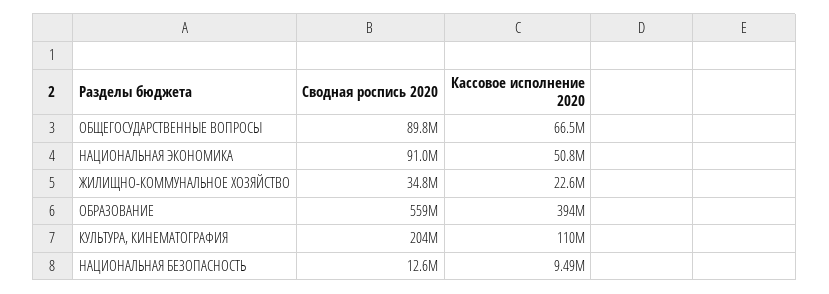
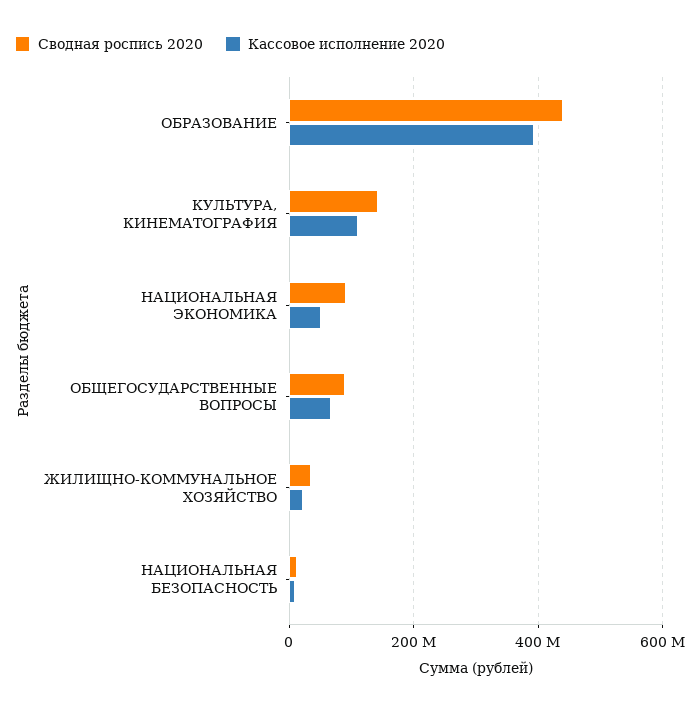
  {
    "Сводная роспись 2020": {
      "ОБЩЕГОСУДАРСТВЕННЫЕ ВОПРОСЫ": 89800000,
      "НАЦИОНАЛЬНАЯ ЭКОНОМИКА": 91000000,
      "ЖИЛИЩНО-КОММУНАЛЬНОЕ ХОЗЯЙСТВО": 34800000,
-     "ОБРАЗОВАНИЕ": 559000000,
+     "ОБРАЗОВАНИЕ": 440000000,
-     "КУЛЬТУРА, КИНЕМАТОГРАФИЯ": 204000000,
+     "КУЛЬТУРА, КИНЕМАТОГРАФИЯ": 140000000,
      "НАЦИОНАЛЬНАЯ БЕЗОПАСНОСТЬ": 12600000
    },
    "Кассовое исполнение 2020": {
      "ОБЩЕГОСУДАРСТВЕННЫЕ ВОПРОСЫ": 66500000,
      "НАЦИОНАЛЬНАЯ ЭКОНОМИКА": 50800000,
      "ЖИЛИЩНО-КОММУНАЛЬНОЕ ХОЗЯЙСТВО": 22600000,
      "ОБРАЗОВАНИЕ": 394000000,
      "КУЛЬТУРА, КИНЕМАТОГРАФИЯ": 110000000,
      "НАЦИОНАЛЬНАЯ БЕЗОПАСНОСТЬ": 9490000
    }
  }

